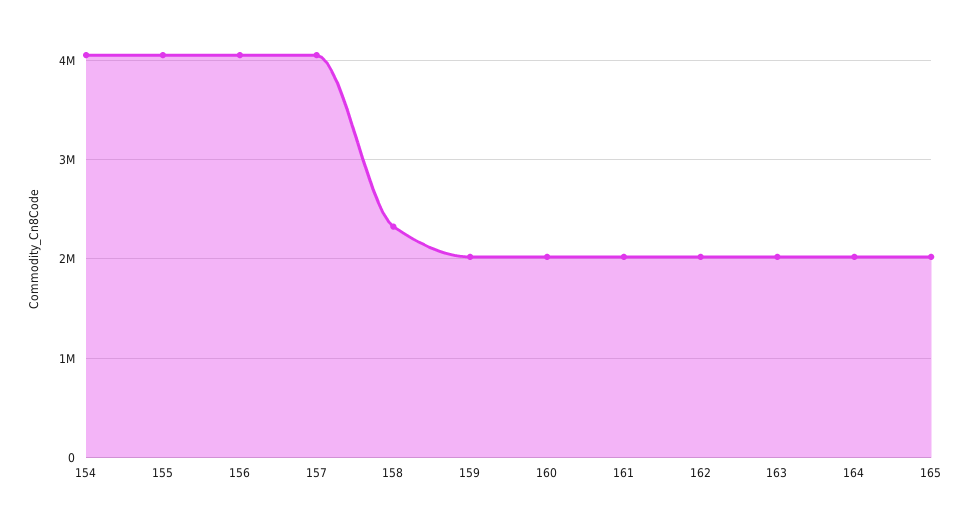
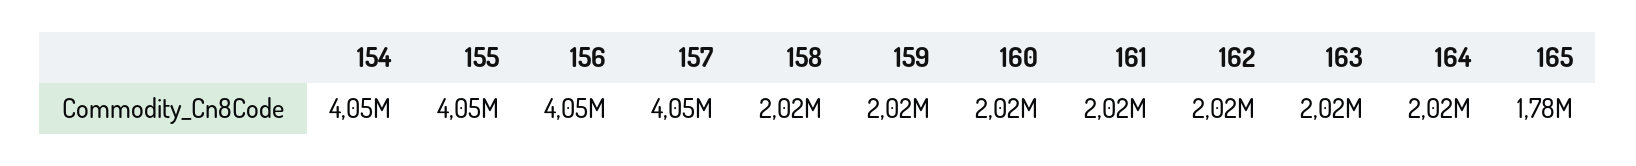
  {
    "154": 4050000,
    "155": 4050000,
    "156": 4050000,
    "157": 4050000,
-   "158": 2300000,
+   "158": 2020000,
    "159": 2020000,
    "160": 2020000,
    "161": 2020000,
    "162": 2020000,
    "163": 2020000,
    "164": 2020000,
-   "165": 2000000
+   "165": 1780000
  }

